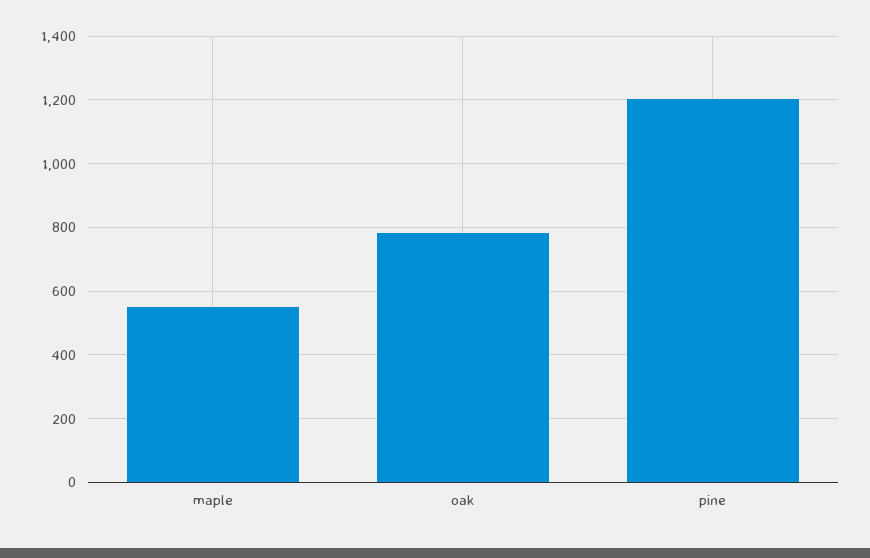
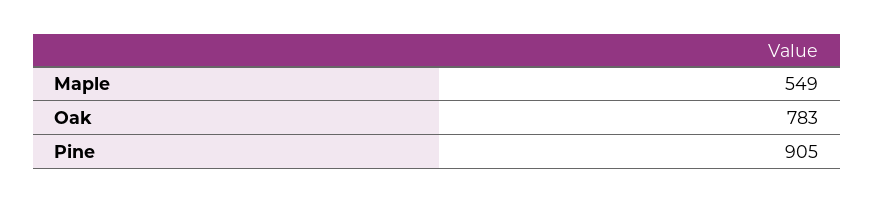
  {
    "maple": 549,
    "oak": 783,
-   "pine": 1200
+   "pine": 905
  }

